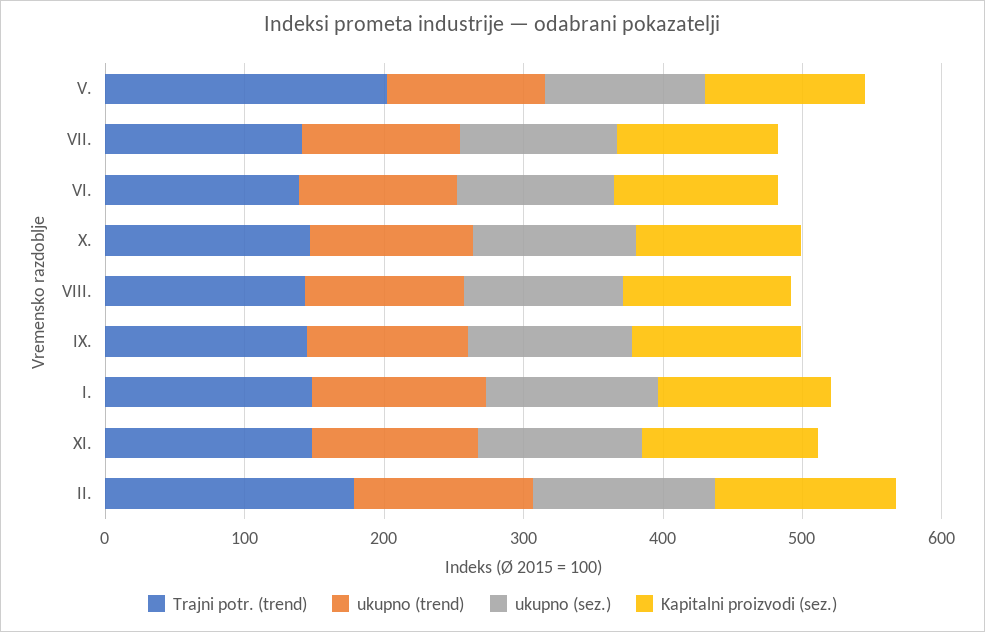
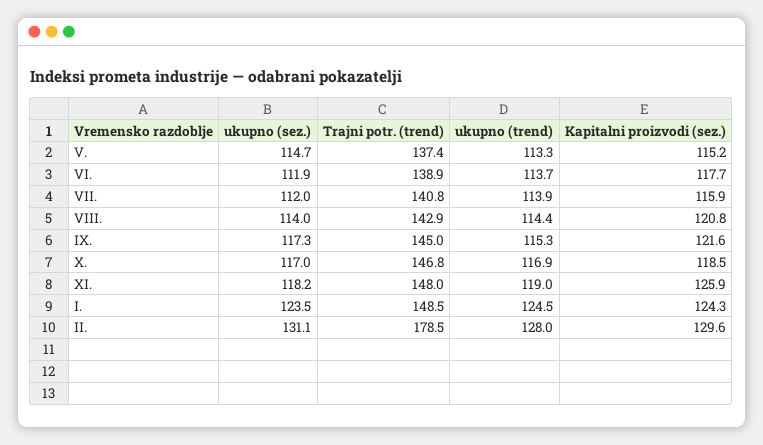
  {
    "Trajni potr. (trend)": {
-     "V.": 200,
+     "V.": 137.4,
      "VII.": 140.8,
      "VI.": 138.9,
      "X.": 146.8,
      "VIII.": 142.9,
      "IX.": 145,
      "I.": 148.5,
      "XI.": 148,
      "II.": 178.5
    },
    "ukupno (trend)": {
      "V.": 113.3,
      "VII.": 113.9,
      "VI.": 113.7,
      "X.": 116.9,
      "VIII.": 114.4,
      "IX.": 115.3,
      "I.": 124.5,
      "XI.": 119,
      "II.": 128
    },
    "ukupno (sez.)": {
      "V.": 114.7,
      "VII.": 112,
      "VI.": 111.9,
      "X.": 117,
      "VIII.": 114,
      "IX.": 117.3,
      "I.": 123.5,
      "XI.": 118.2,
      "II.": 131.1
    },
    "Kapitalni proizvodi (sez.)": {
      "V.": 115.2,
      "VII.": 115.9,
      "VI.": 117.7,
      "X.": 118.5,
      "VIII.": 120.8,
      "IX.": 121.6,
      "I.": 124.3,
      "XI.": 125.9,
      "II.": 129.6
    }
  }

